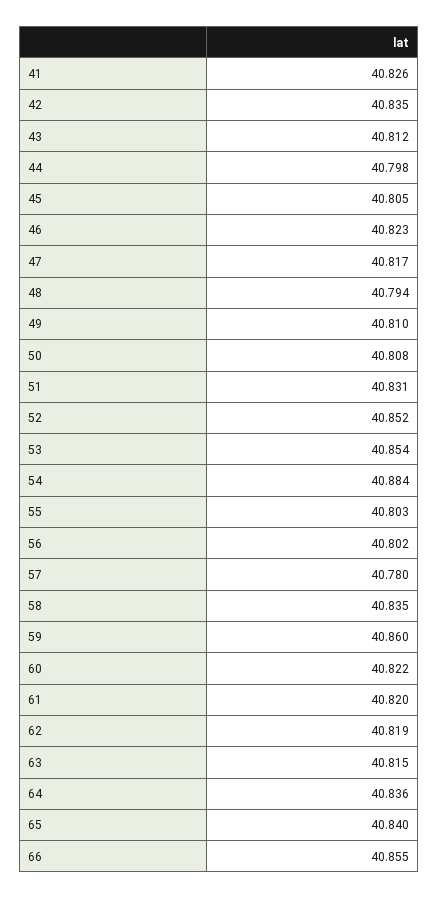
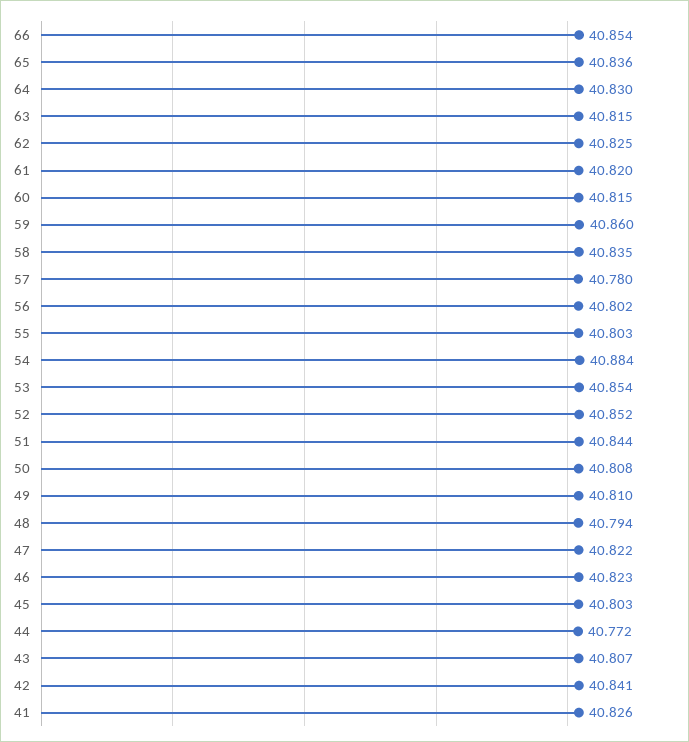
  {
    "41": 40.826,
-   "42": 40.835,
+   "42": 40.841,
-   "43": 40.812,
+   "43": 40.807,
-   "44": 40.798,
+   "44": 40.772,
-   "45": 40.805,
+   "45": 40.803,
    "46": 40.823,
-   "47": 40.817,
+   "47": 40.822,
    "48": 40.794,
    "49": 40.81,
    "50": 40.808,
-   "51": 40.831,
+   "51": 40.844,
    "52": 40.852,
    "53": 40.854,
    "54": 40.884,
    "55": 40.803,
    "56": 40.802,
    "57": 40.78,
    "58": 40.835,
    "59": 40.86,
-   "60": 40.822,
+   "60": 40.815,
    "61": 40.82,
-   "62": 40.819,
+   "62": 40.825,
    "63": 40.815,
-   "64": 40.836,
+   "64": 40.83,
-   "65": 40.84,
+   "65": 40.836,
-   "66": 40.855
+   "66": 40.854
  }

